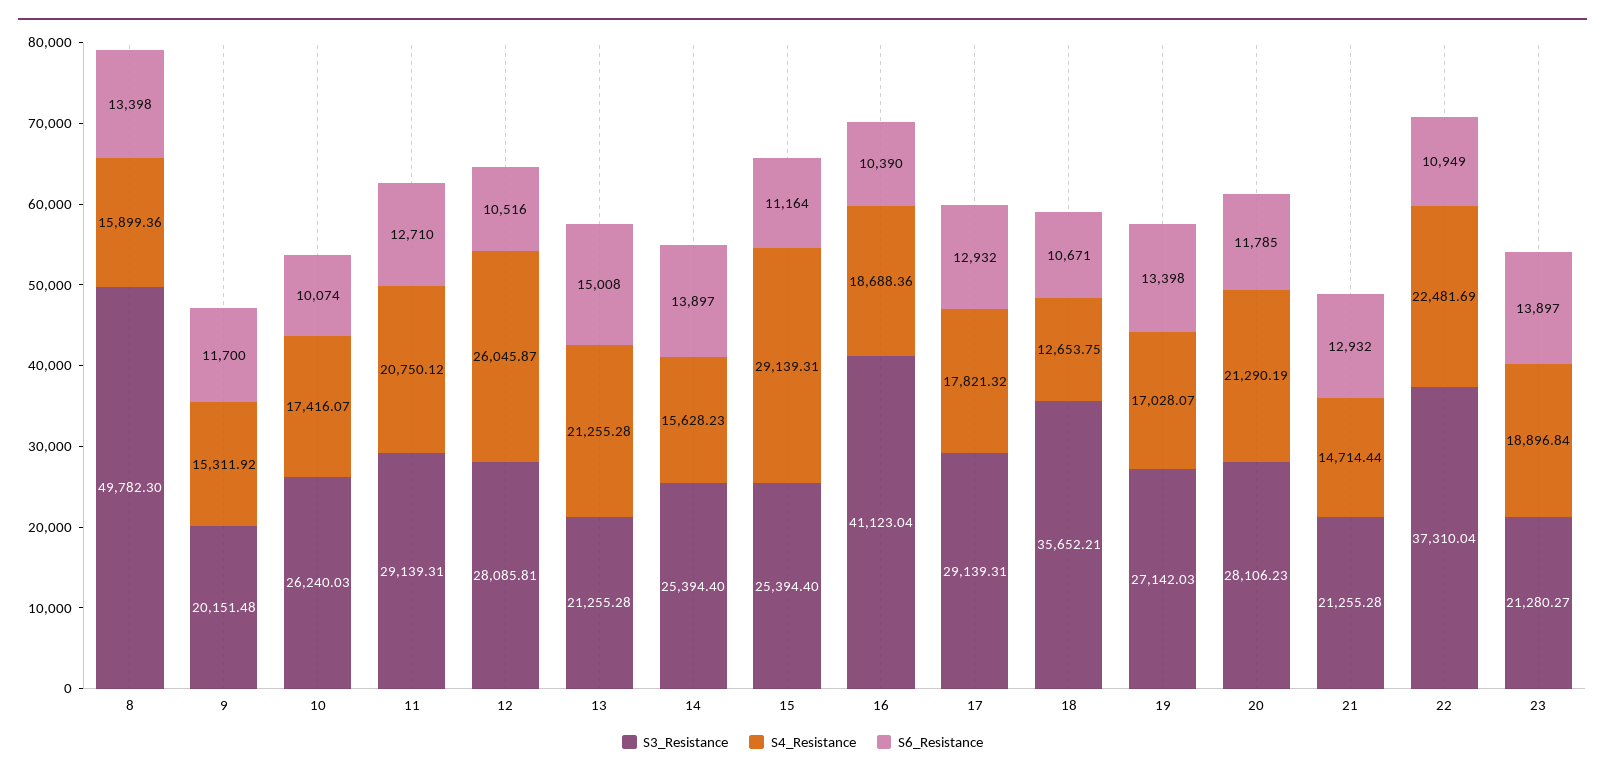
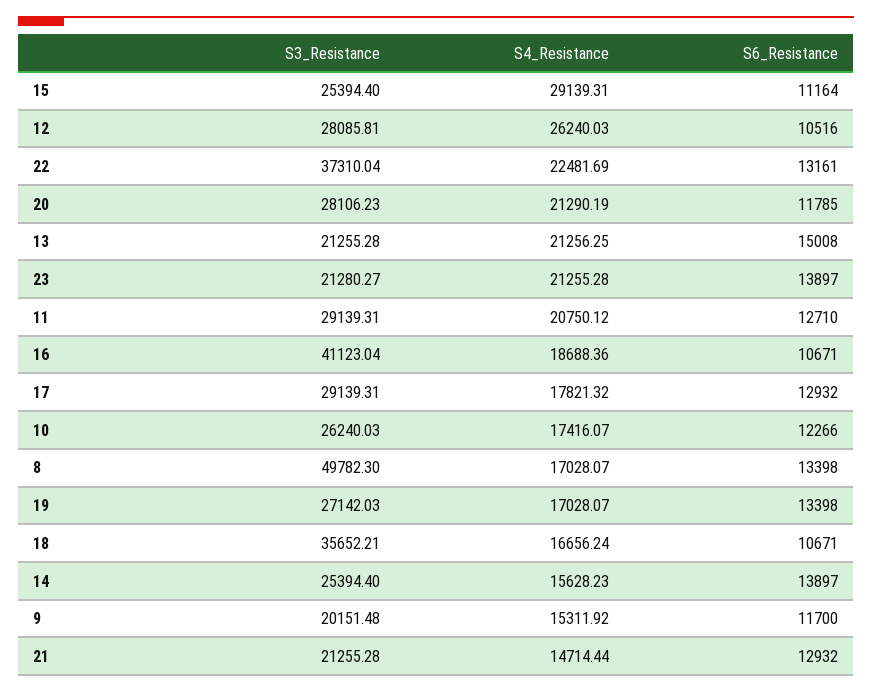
  {
    "S3_Resistance": {
      "8": 49782.3,
      "9": 20151.48,
      "10": 26240.03,
      "11": 29139.31,
      "12": 28085.81,
      "13": 21255.28,
      "14": 25394.4,
      "15": 25394.4,
      "16": 41123.04,
      "17": 29139.31,
      "18": 35652.21,
      "19": 27142.03,
      "20": 28106.23,
      "21": 21255.28,
      "22": 37310.04,
      "23": 21280.27
    },
    "S4_Resistance": {
-     "8": 15899.36,
+     "8": 17028.07,
      "9": 15311.92,
      "10": 17416.07,
      "11": 20750.12,
-     "12": 26045.87,
+     "12": 26240.03,
-     "13": 21255.28,
+     "13": 21256.25,
      "14": 15628.23,
      "15": 29139.31,
      "16": 18688.36,
      "17": 17821.32,
-     "18": 12653.75,
+     "18": 16656.24,
      "19": 17028.07,
      "20": 21290.19,
      "21": 14714.44,
      "22": 22481.69,
-     "23": 18896.84
+     "23": 21255.28
    },
    "S6_Resistance": {
      "8": 13398,
      "9": 11700,
-     "10": 10074,
+     "10": 12266,
      "11": 12710,
      "12": 10516,
      "13": 15008,
      "14": 13897,
      "15": 11164,
-     "16": 10390,
+     "16": 10671,
      "17": 12932,
      "18": 10671,
      "19": 13398,
      "20": 11785,
      "21": 12932,
-     "22": 10949,
+     "22": 13161,
      "23": 13897
    }
  }

